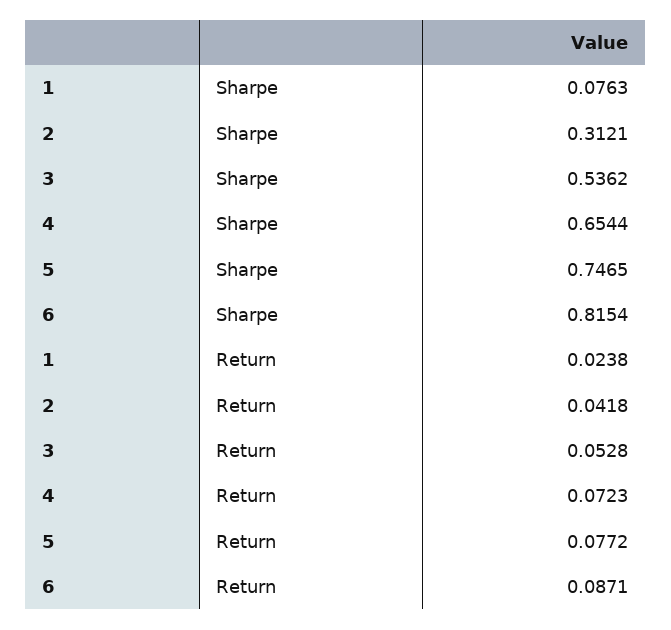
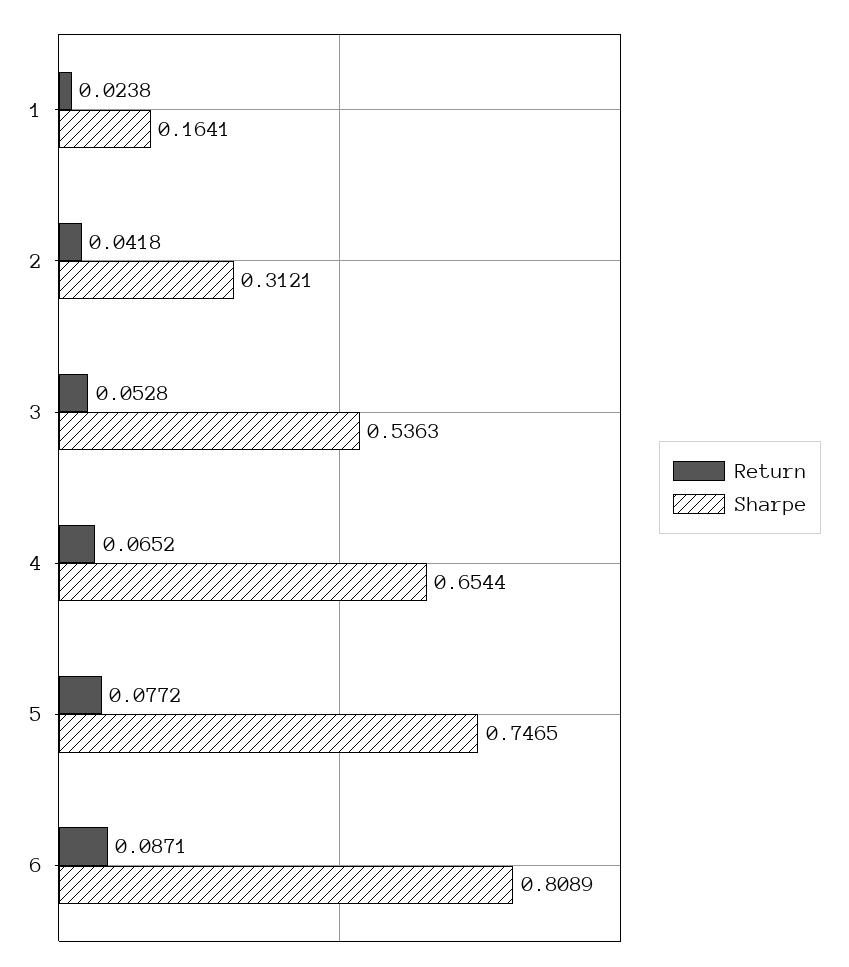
  {
    "Sharpe": {
-     "1": 0.0763,
+     "1": 0.1641,
      "2": 0.3121,
-     "3": 0.5362,
+     "3": 0.5363,
      "4": 0.6544,
      "5": 0.7465,
-     "6": 0.8154
+     "6": 0.8089
    },
    "Return": {
      "1": 0.0238,
      "2": 0.0418,
      "3": 0.0528,
-     "4": 0.0723,
+     "4": 0.0652,
      "5": 0.0772,
      "6": 0.0871
    }
  }

